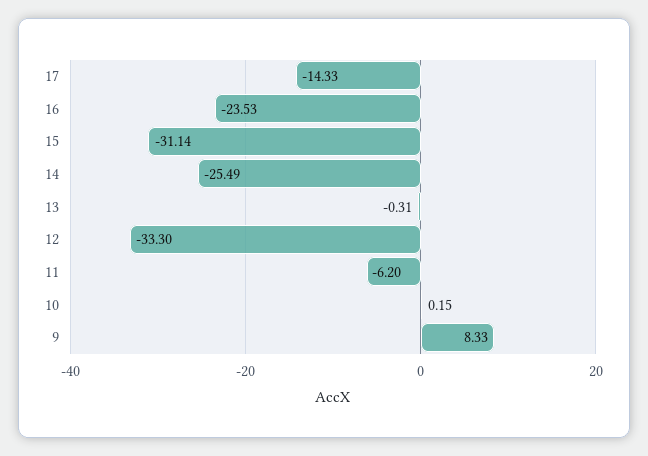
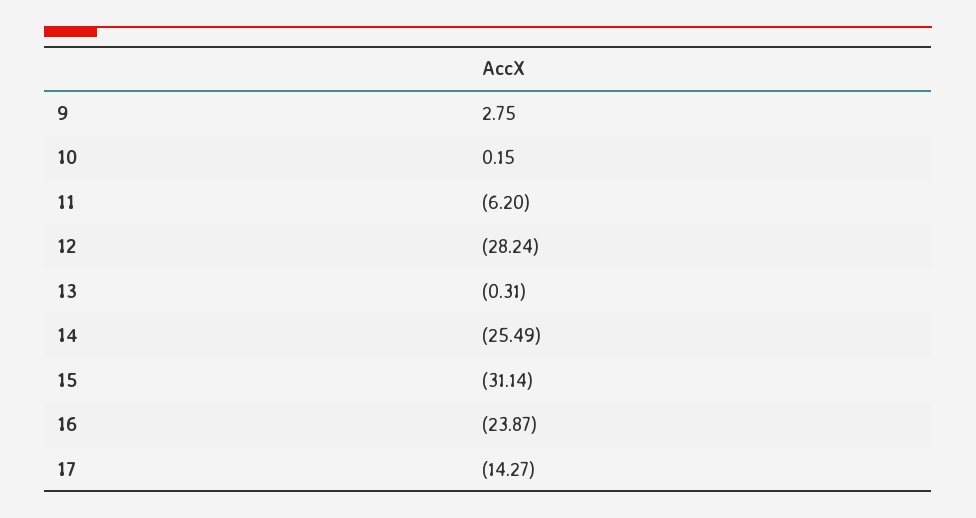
  {
-   "17": -14.33,
+   "17": -14.27,
-   "16": -23.53,
+   "16": -23.87,
    "15": -31.14,
    "14": -25.49,
    "13": -0.31,
-   "12": -33.3,
+   "12": -28.24,
    "11": -6.2,
    "10": 0.15,
-   "9": 8.33
+   "9": 2.75
  }

